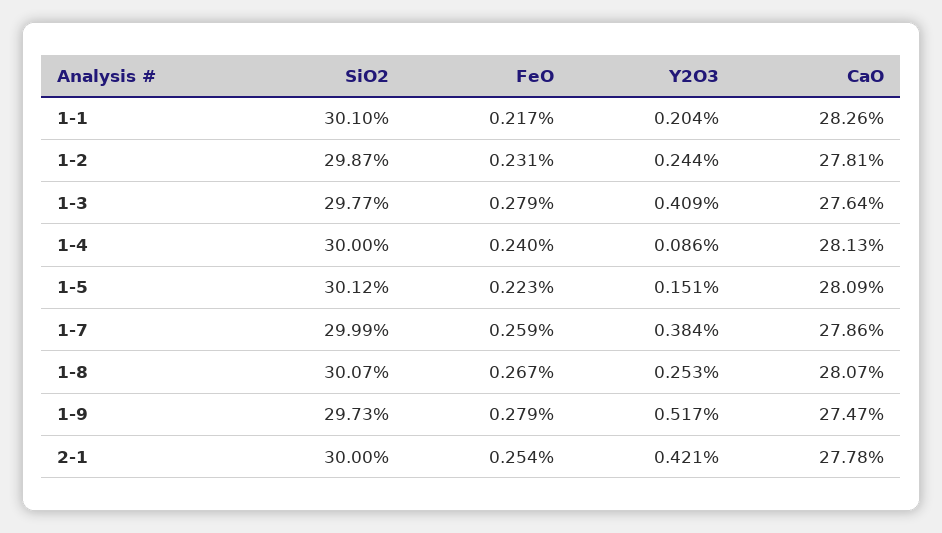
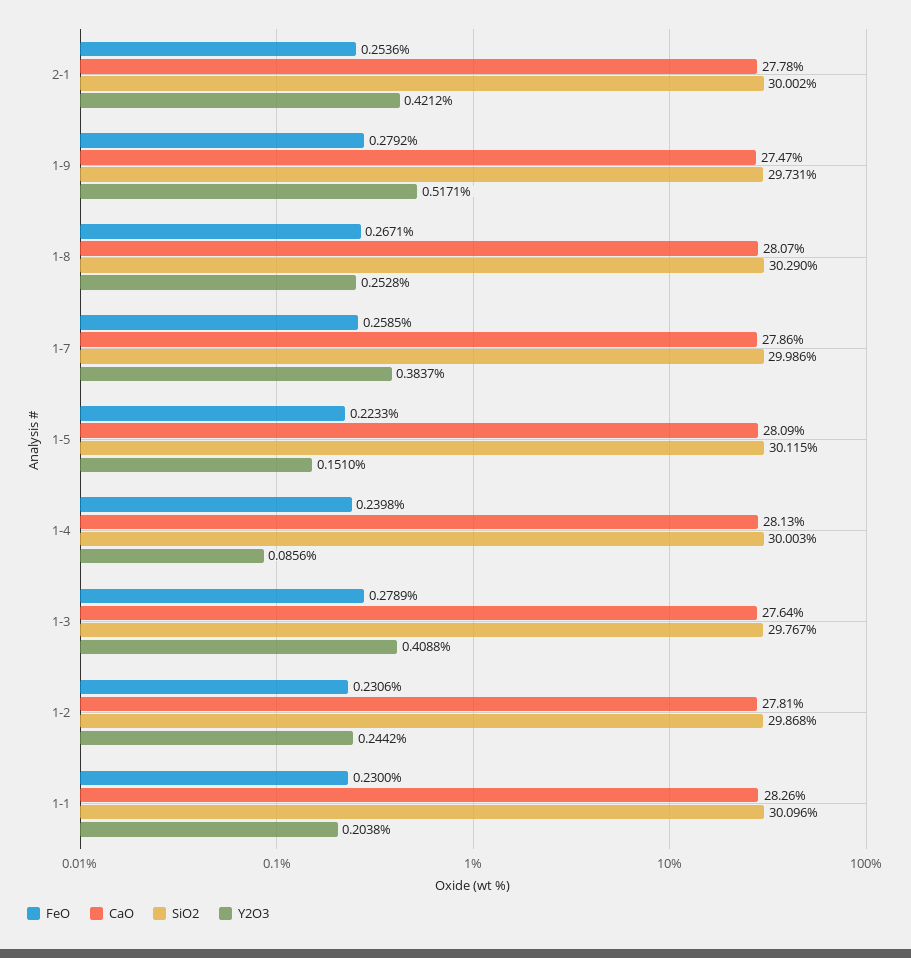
  {
    "SiO2": {
      "1-1": 30.096,
      "1-2": 29.868,
      "1-3": 29.767,
      "1-4": 30.003,
      "1-5": 30.115,
      "1-7": 29.986,
-     "1-8": 30.07,
+     "1-8": 30.29,
      "1-9": 29.731,
      "2-1": 30.002
    },
    "FeO": {
-     "1-1": 0.217,
+     "1-1": 0.23,
      "1-2": 0.2306,
      "1-3": 0.2789,
      "1-4": 0.2398,
      "1-5": 0.2233,
      "1-7": 0.2585,
      "1-8": 0.2671,
      "1-9": 0.2792,
      "2-1": 0.2536
    },
    "Y2O3": {
      "1-1": 0.2038,
      "1-2": 0.2442,
      "1-3": 0.4088,
      "1-4": 0.0856,
      "1-5": 0.151,
      "1-7": 0.3837,
      "1-8": 0.2528,
      "1-9": 0.5171,
      "2-1": 0.4212
    },
    "CaO": {
      "1-1": 28.26,
      "1-2": 27.81,
      "1-3": 27.64,
      "1-4": 28.13,
      "1-5": 28.09,
      "1-7": 27.86,
      "1-8": 28.07,
      "1-9": 27.47,
      "2-1": 27.78
    }
  }

